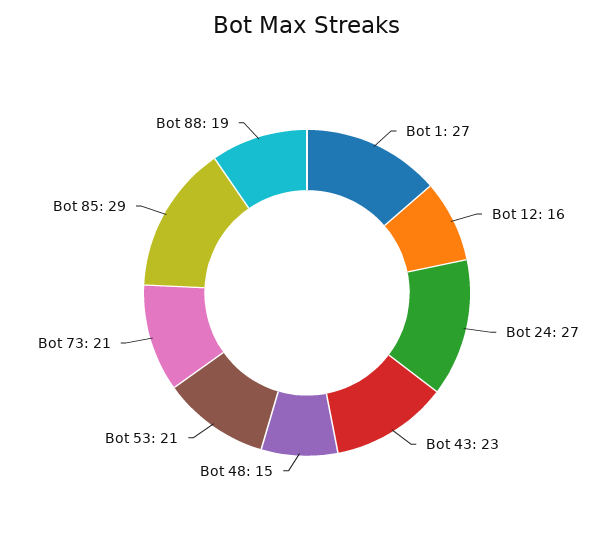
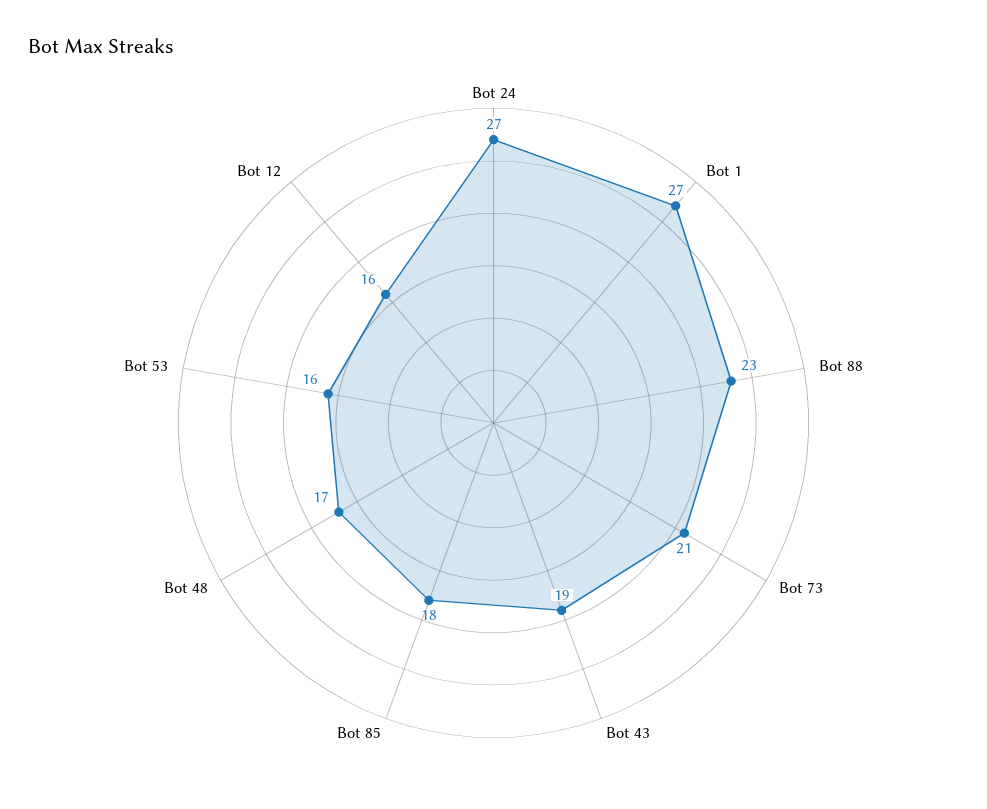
  {
    "Bot 1": 27,
    "Bot 12": 16,
    "Bot 24": 27,
-   "Bot 43": 23,
+   "Bot 43": 19,
-   "Bot 48": 15,
+   "Bot 48": 17,
-   "Bot 53": 21,
+   "Bot 53": 16,
    "Bot 73": 21,
-   "Bot 85": 29,
+   "Bot 85": 18,
-   "Bot 88": 19
+   "Bot 88": 23
  }

